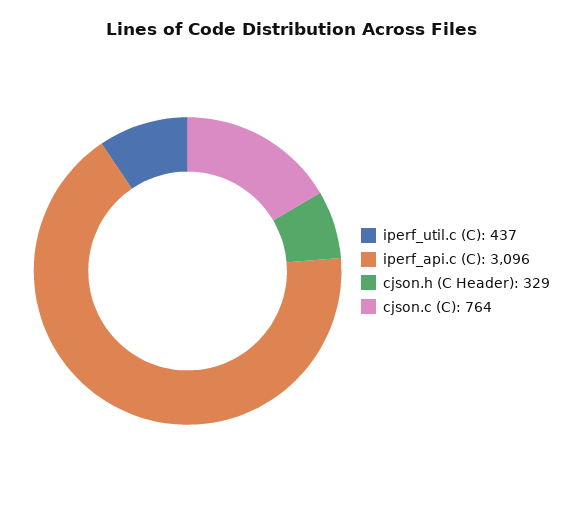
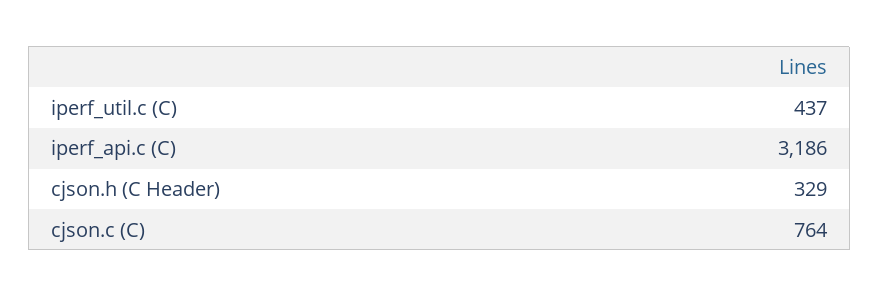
  {
    "iperf_util.c (C)": 437,
-   "iperf_api.c (C)": 3096,
+   "iperf_api.c (C)": 3186,
    "cjson.h (C Header)": 329,
    "cjson.c (C)": 764
  }

